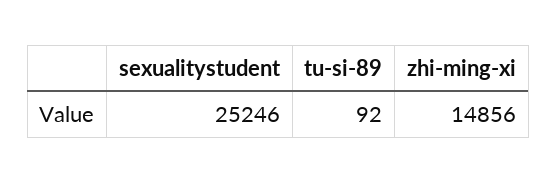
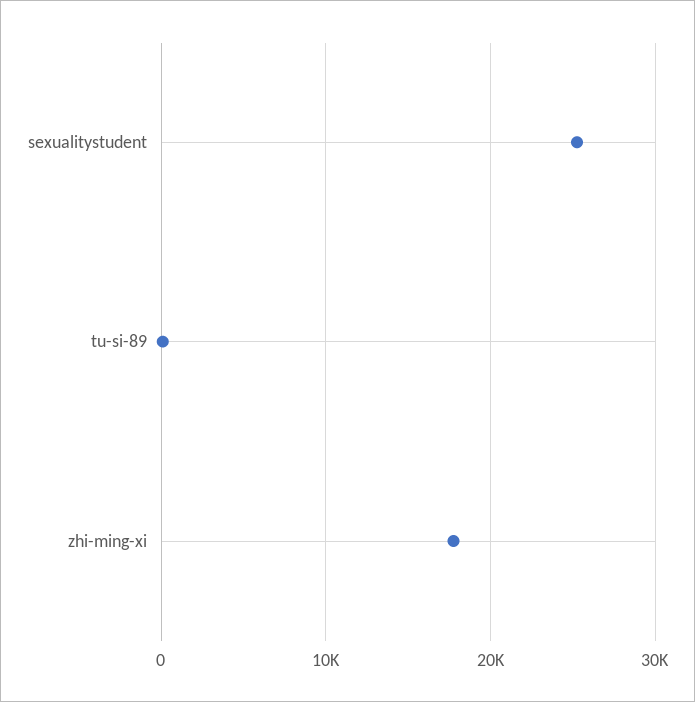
  {
    "sexualitystudent": 25246,
    "tu-si-89": 92,
-   "zhi-ming-xi": 14856
+   "zhi-ming-xi": 18000
  }

